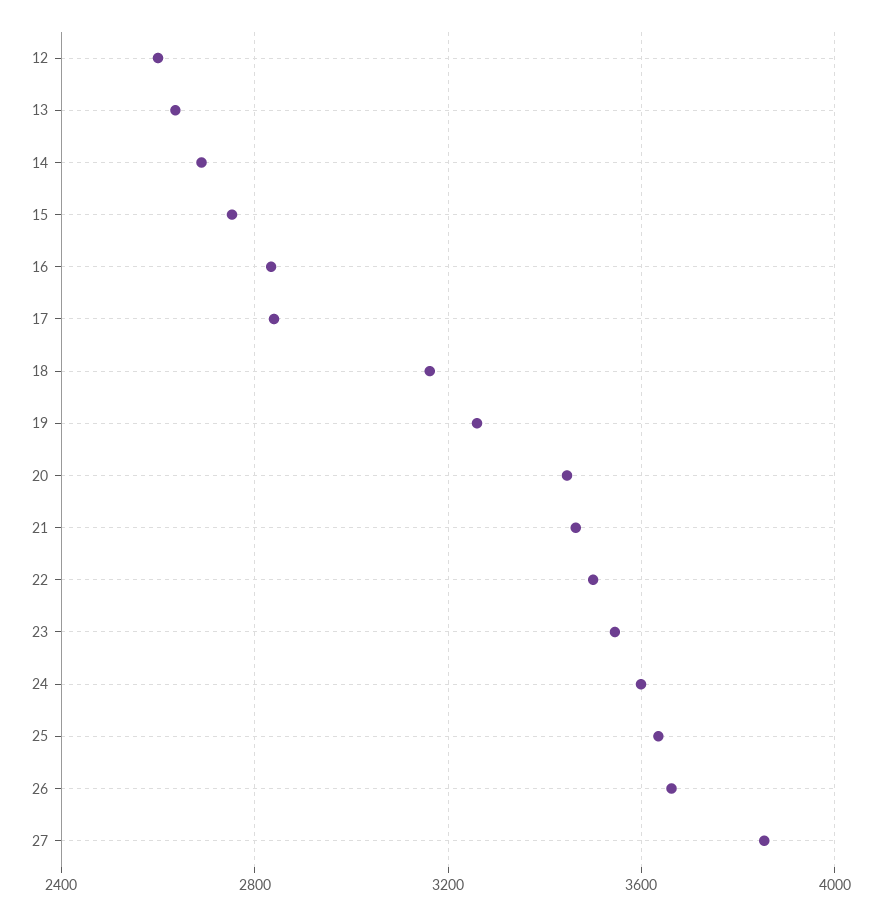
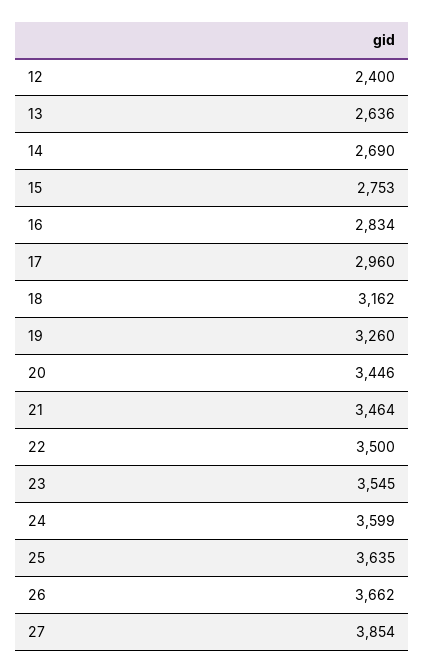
  {
-   "12": 2600,
+   "12": 2400,
    "13": 2636,
    "14": 2690,
    "15": 2753,
    "16": 2834,
-   "17": 2850,
+   "17": 2960,
    "18": 3162,
    "19": 3260,
    "20": 3446,
    "21": 3464,
    "22": 3500,
    "23": 3545,
    "24": 3599,
    "25": 3635,
    "26": 3662,
    "27": 3854
  }

